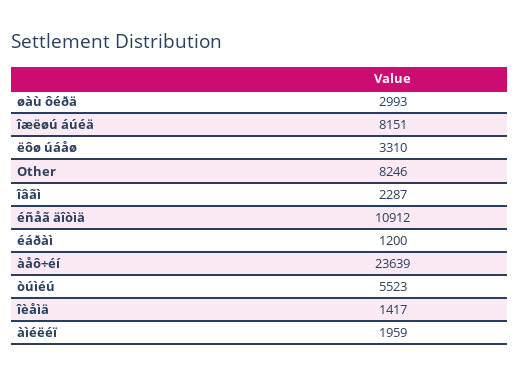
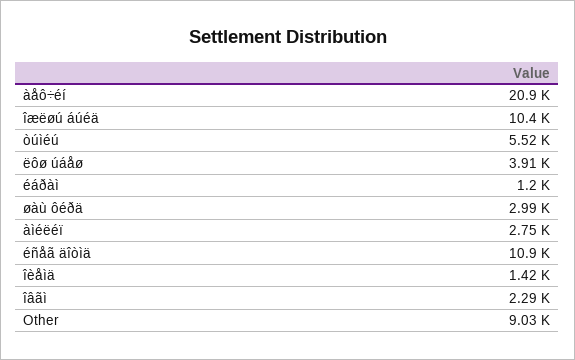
  {
    "øàù ôéðä": 2993,
-   "îæëøú áúéä": 8151,
+   "îæëøú áúéä": 10400,
-   "ëôø úáåø": 3310,
+   "ëôø úáåø": 3910,
-   "Other": 8246,
+   "Other": 9030,
    "îâãì": 2287,
    "éñåã äîòìä": 10912,
    "éáðàì": 1200,
-   "àåô÷éí": 23639,
+   "àåô÷éí": 20900,
    "òúìéú": 5523,
    "îèåìä": 1417,
-   "àìéëéï": 1959
+   "àìéëéï": 2750
  }

